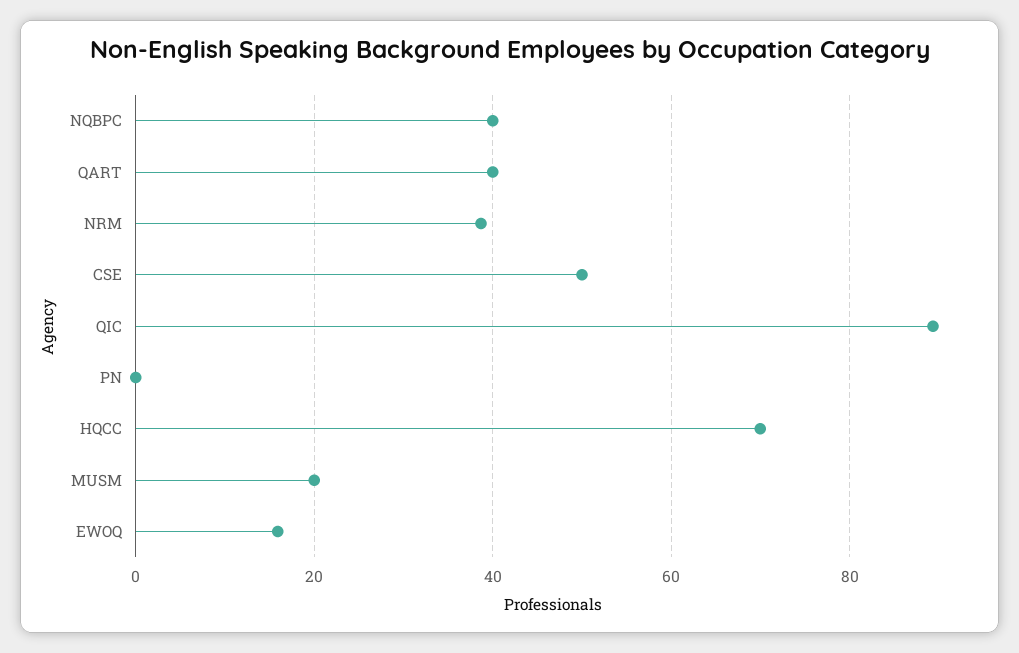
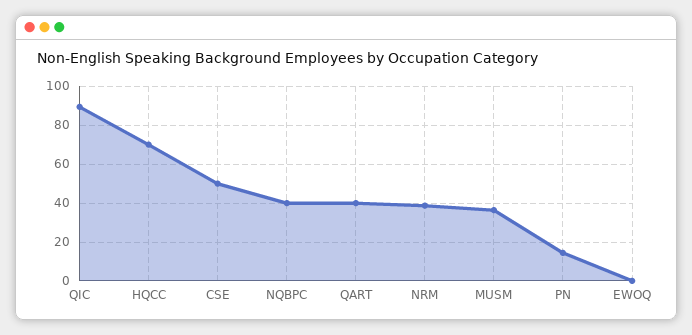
  {
    "NQBPC": 40,
    "QART": 40,
    "NRM": 38,
    "CSE": 50,
    "QIC": 90,
-   "PN": 0,
+   "PN": 15,
    "HQCC": 70,
-   "MUSM": 20,
+   "MUSM": 35,
-   "EWOQ": 16
+   "EWOQ": 0
  }

